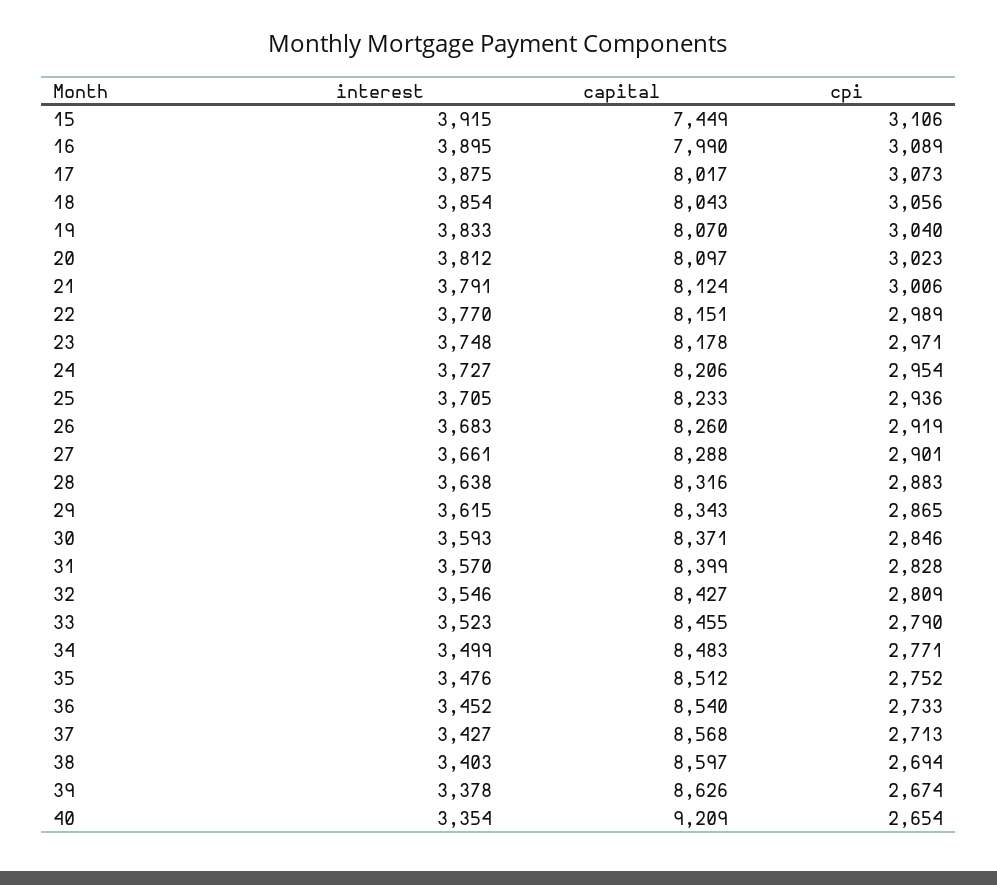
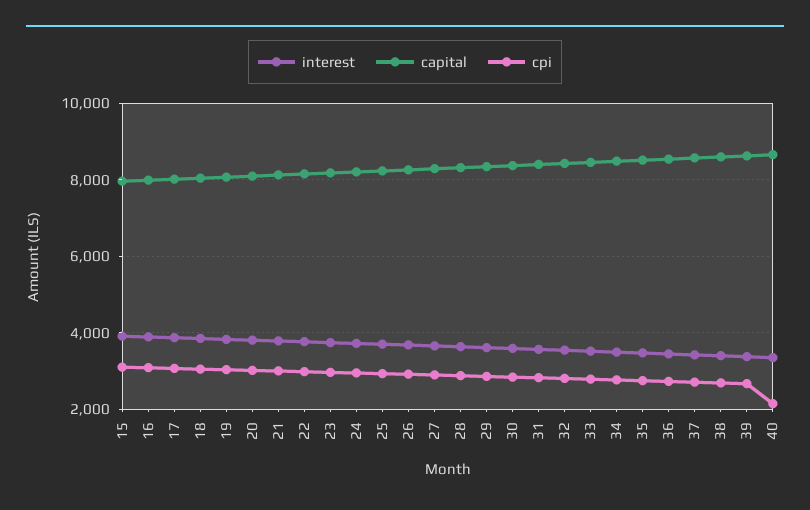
  {
    "interest": {
      "15": 3915,
      "16": 3895,
      "17": 3875,
      "18": 3854,
      "19": 3833,
      "20": 3812,
      "21": 3791,
      "22": 3770,
      "23": 3748,
      "24": 3727,
      "25": 3705,
      "26": 3683,
      "27": 3661,
      "28": 3638,
      "29": 3615,
      "30": 3593,
      "31": 3570,
      "32": 3546,
      "33": 3523,
      "34": 3499,
      "35": 3476,
      "36": 3452,
      "37": 3427,
      "38": 3403,
      "39": 3378,
      "40": 3354
    },
    "capital": {
-     "15": 7449,
+     "15": 8000,
      "16": 7990,
      "17": 8017,
      "18": 8043,
      "19": 8070,
      "20": 8097,
      "21": 8124,
      "22": 8151,
      "23": 8178,
      "24": 8206,
      "25": 8233,
      "26": 8260,
      "27": 8288,
      "28": 8316,
      "29": 8343,
      "30": 8371,
      "31": 8399,
      "32": 8427,
      "33": 8455,
      "34": 8483,
      "35": 8512,
      "36": 8540,
      "37": 8568,
      "38": 8597,
      "39": 8626,
-     "40": 9209
+     "40": 8600
    },
    "cpi": {
      "15": 3106,
      "16": 3089,
      "17": 3073,
      "18": 3056,
      "19": 3040,
      "20": 3023,
      "21": 3006,
      "22": 2989,
      "23": 2971,
      "24": 2954,
      "25": 2936,
      "26": 2919,
      "27": 2901,
      "28": 2883,
      "29": 2865,
      "30": 2846,
      "31": 2828,
      "32": 2809,
      "33": 2790,
      "34": 2771,
      "35": 2752,
      "36": 2733,
      "37": 2713,
      "38": 2694,
      "39": 2674,
-     "40": 2654
+     "40": 2200
    }
  }

